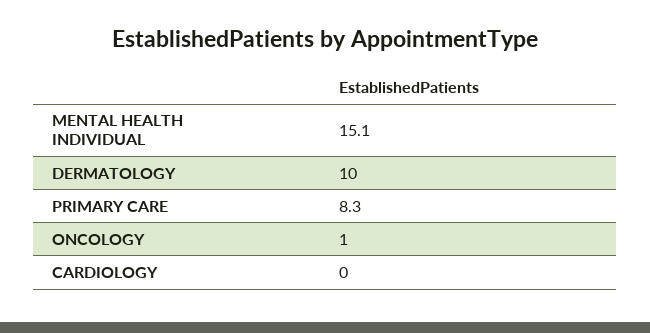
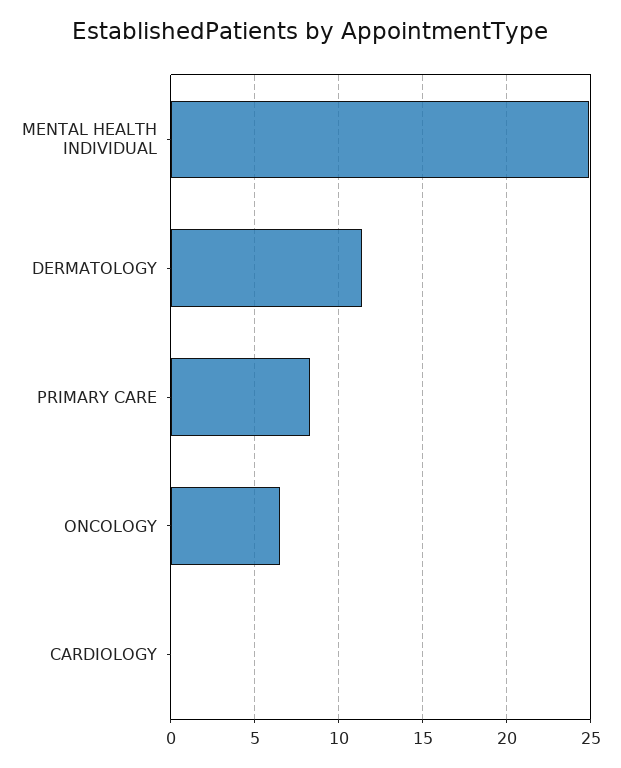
  {
-   "MENTAL HEALTH INDIVIDUAL": 15.1,
+   "MENTAL HEALTH INDIVIDUAL": 25,
-   "DERMATOLOGY": 10,
+   "DERMATOLOGY": 11.5,
    "PRIMARY CARE": 8.3,
-   "ONCOLOGY": 1,
+   "ONCOLOGY": 6.5,
    "CARDIOLOGY": 0
  }

